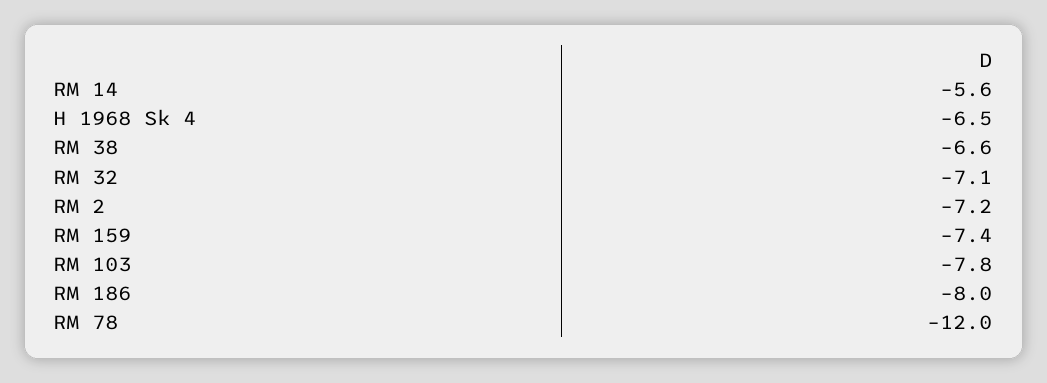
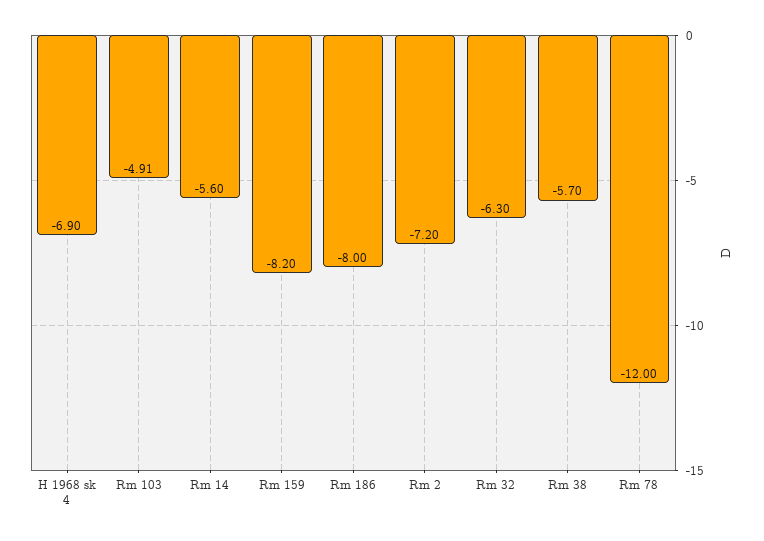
  {
    "RM 14": -5.6,
-   "H 1968 Sk 4": -6.5,
+   "H 1968 Sk 4": -6.9,
-   "RM 38": -6.6,
+   "RM 38": -5.7,
-   "RM 32": -7.1,
+   "RM 32": -6.3,
    "RM 2": -7.2,
-   "RM 159": -7.4,
+   "RM 159": -8.2,
-   "RM 103": -7.8,
+   "RM 103": -4.91,
    "RM 186": -8,
    "RM 78": -12
  }

